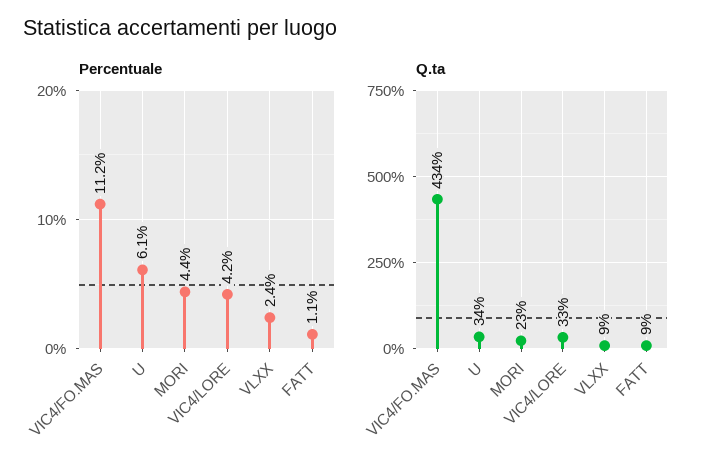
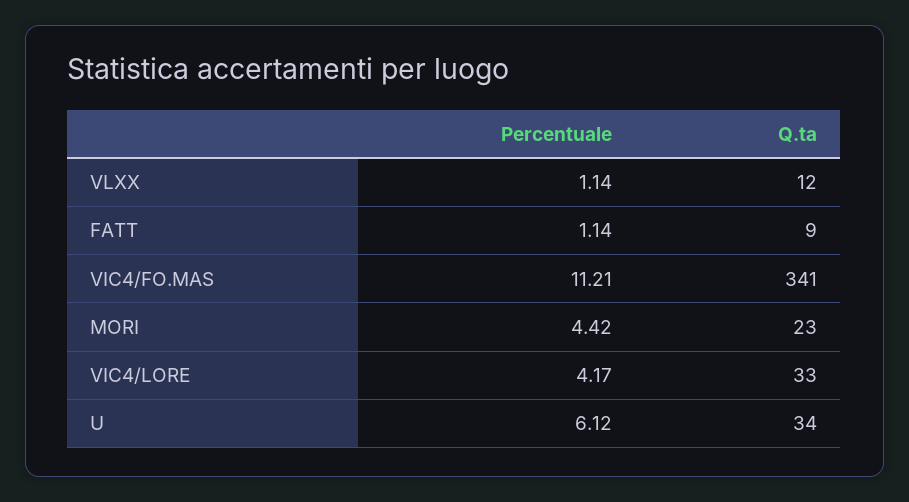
  {
    "Percentuale": {
      "VIC4/FO.MAS": 11.21,
      "U": 6.12,
      "MORI": 4.42,
      "VIC4/LORE": 4.17,
-     "VLXX": 2.4,
+     "VLXX": 1.14,
      "FATT": 1.14
    },
    "Q.ta": {
-     "VIC4/FO.MAS": 434,
+     "VIC4/FO.MAS": 341,
      "U": 34,
      "MORI": 23,
      "VIC4/LORE": 33,
-     "VLXX": 9,
+     "VLXX": 12,
      "FATT": 9
    }
  }

